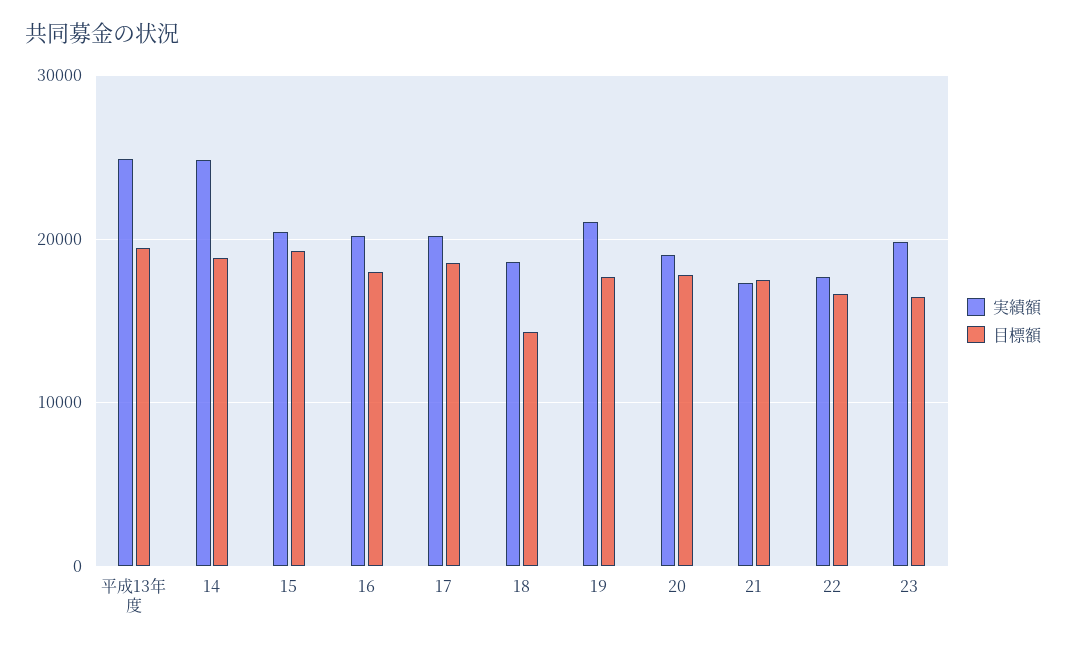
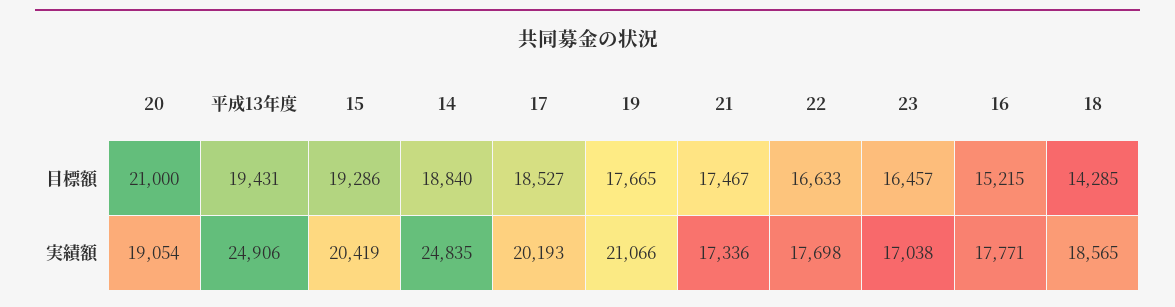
  {
    "実績額": {
      "平成13年度": 24906,
      "14": 24835,
      "15": 20419,
-     "16": 20000,
+     "16": 17771,
      "17": 20193,
      "18": 18565,
      "19": 21066,
      "20": 19054,
      "21": 17336,
      "22": 17698,
-     "23": 20000
+     "23": 17038
    },
    "目標額": {
      "平成13年度": 19431,
      "14": 18840,
      "15": 19286,
-     "16": 18000,
+     "16": 15215,
      "17": 18527,
      "18": 14285,
      "19": 17665,
-     "20": 18000,
+     "20": 21000,
      "21": 17467,
      "22": 16633,
      "23": 16457
    }
  }

